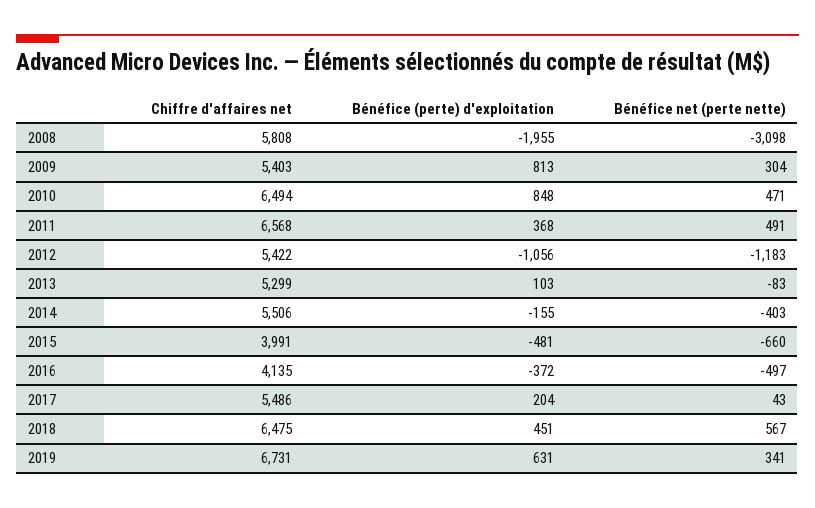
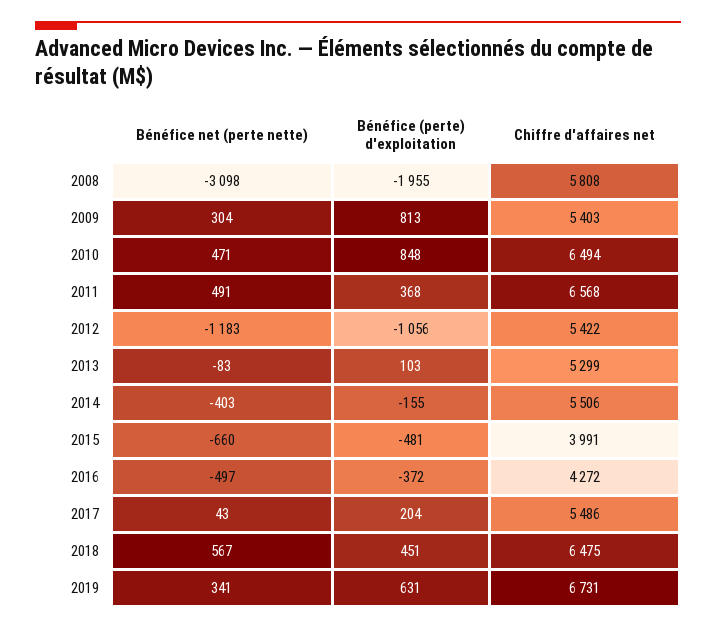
  {
    "Chiffre d'affaires net": {
      "2008": 5808,
      "2009": 5403,
      "2010": 6494,
      "2011": 6568,
      "2012": 5422,
      "2013": 5299,
      "2014": 5506,
      "2015": 3991,
-     "2016": 4135,
+     "2016": 4272,
      "2017": 5486,
      "2018": 6475,
      "2019": 6731
    },
    "Bénéfice (perte) d'exploitation": {
      "2008": -1955,
      "2009": 813,
      "2010": 848,
      "2011": 368,
      "2012": -1056,
      "2013": 103,
      "2014": -155,
      "2015": -481,
      "2016": -372,
      "2017": 204,
      "2018": 451,
      "2019": 631
    },
    "Bénéfice net (perte nette)": {
      "2008": -3098,
      "2009": 304,
      "2010": 471,
      "2011": 491,
      "2012": -1183,
      "2013": -83,
      "2014": -403,
      "2015": -660,
      "2016": -497,
      "2017": 43,
      "2018": 567,
      "2019": 341
    }
  }

